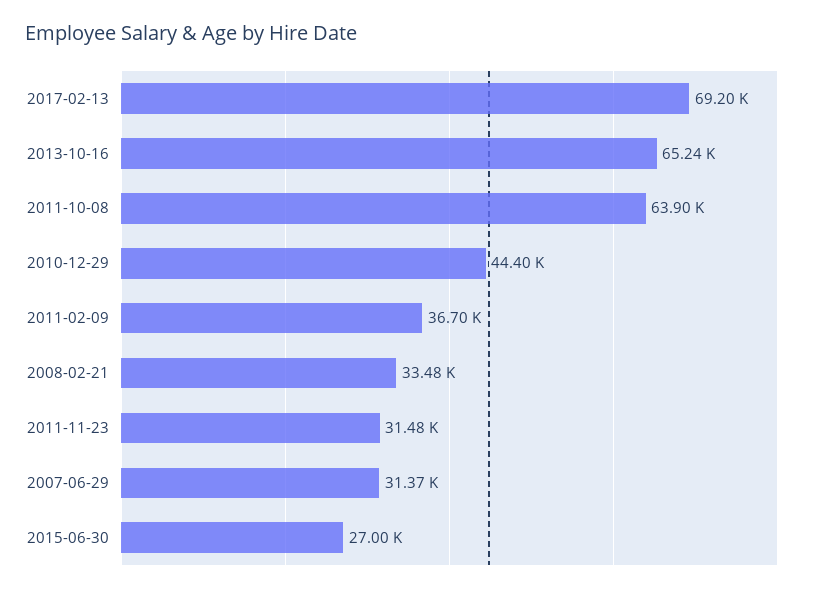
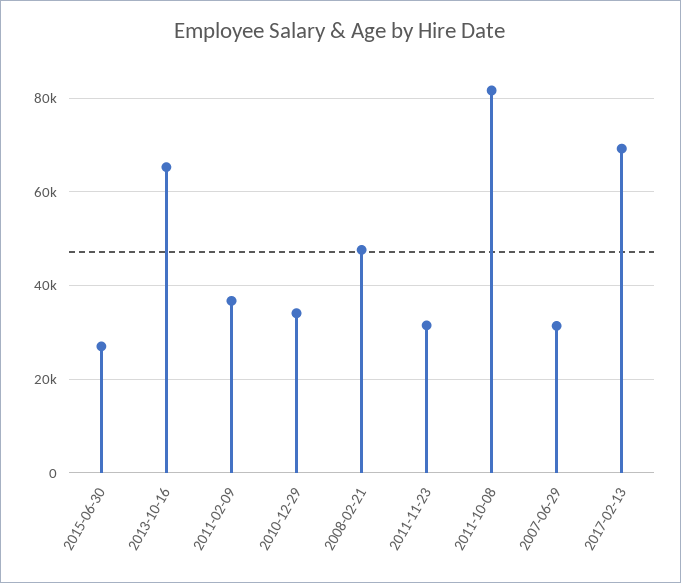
  {
    "2017-02-13": 69200,
    "2013-10-16": 65240,
-   "2011-10-08": 63900,
+   "2011-10-08": 82000,
-   "2010-12-29": 44400,
+   "2010-12-29": 34000,
    "2011-02-09": 36700,
-   "2008-02-21": 33480,
+   "2008-02-21": 48000,
    "2011-11-23": 31480,
    "2007-06-29": 31370,
    "2015-06-30": 27000
  }

